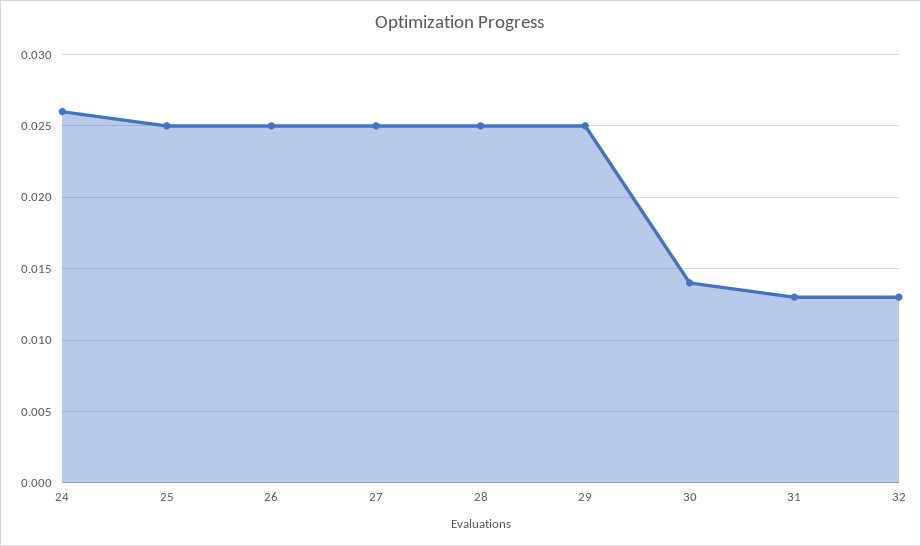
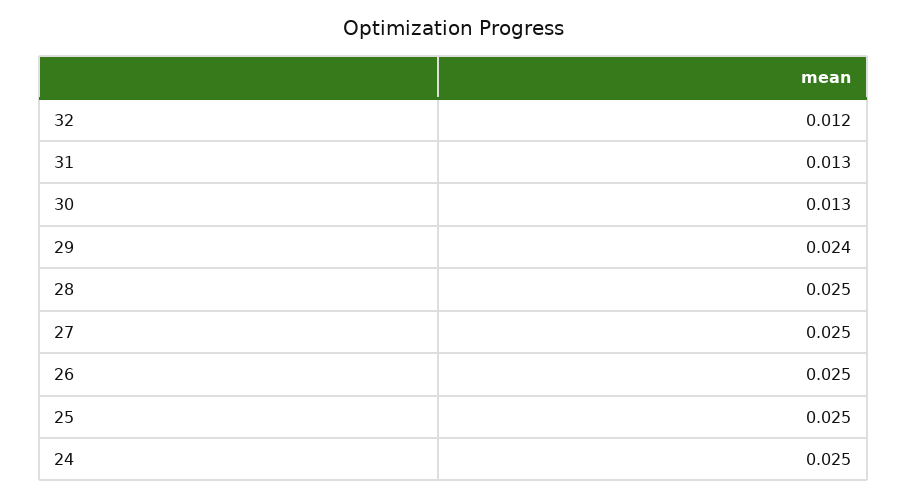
  {
-   "24": 0.026,
+   "24": 0.025,
    "25": 0.025,
    "26": 0.025,
    "27": 0.025,
    "28": 0.025,
-   "29": 0.025,
+   "29": 0.024,
-   "30": 0.014,
+   "30": 0.013,
    "31": 0.013,
-   "32": 0.013
+   "32": 0.012
  }

